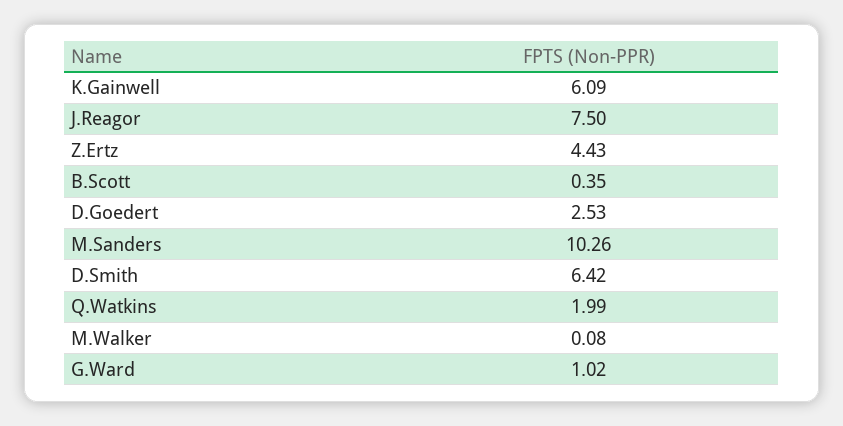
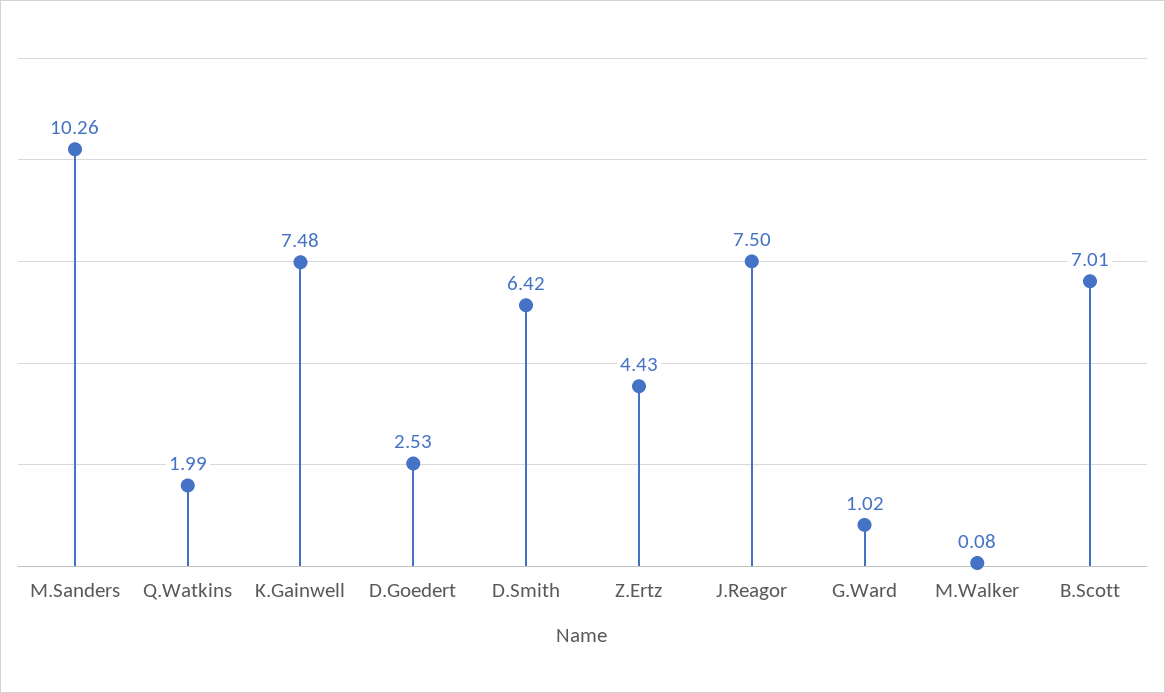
  {
-   "K.Gainwell": 6.09,
+   "K.Gainwell": 7.48,
    "J.Reagor": 7.5,
    "Z.Ertz": 4.43,
-   "B.Scott": 0.35,
+   "B.Scott": 7.01,
    "D.Goedert": 2.53,
    "M.Sanders": 10.26,
    "D.Smith": 6.42,
    "Q.Watkins": 1.99,
    "M.Walker": 0.08,
    "G.Ward": 1.02
  }

